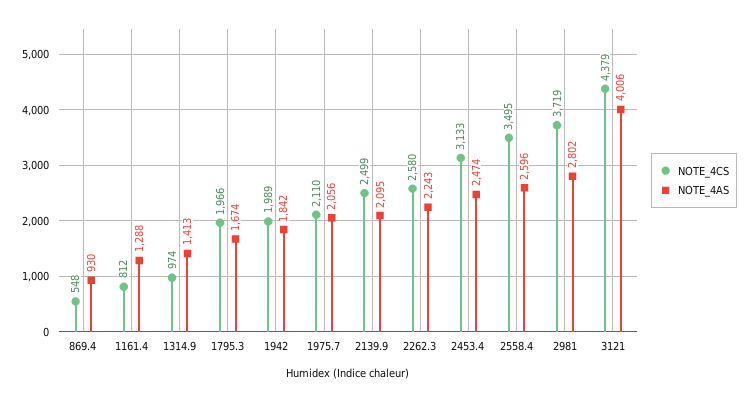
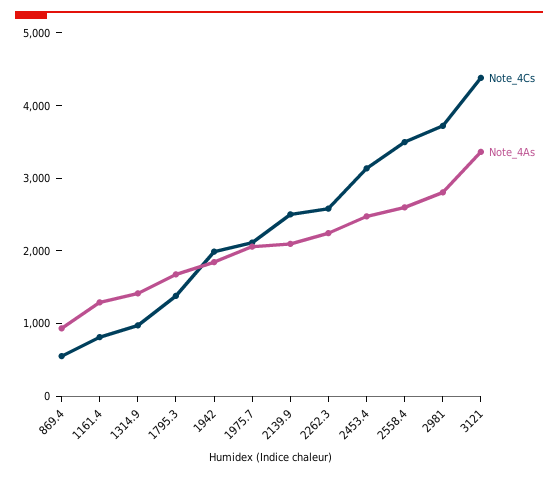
  {
    "NOTE_4CS": {
      "869.4": 548,
      "1161.4": 812,
      "1314.9": 974,
-     "1795.3": 1966,
+     "1795.3": 1400,
      "1942": 1989,
      "1975.7": 2110,
      "2139.9": 2499,
      "2262.3": 2580,
      "2453.4": 3133,
      "2558.4": 3495,
      "2981": 3719,
      "3121": 4379
    },
    "NOTE_4AS": {
      "869.4": 930,
      "1161.4": 1288,
      "1314.9": 1413,
      "1795.3": 1674,
      "1942": 1842,
      "1975.7": 2056,
      "2139.9": 2095,
      "2262.3": 2243,
      "2453.4": 2474,
      "2558.4": 2596,
      "2981": 2802,
-     "3121": 4006
+     "3121": 3400
    }
  }

